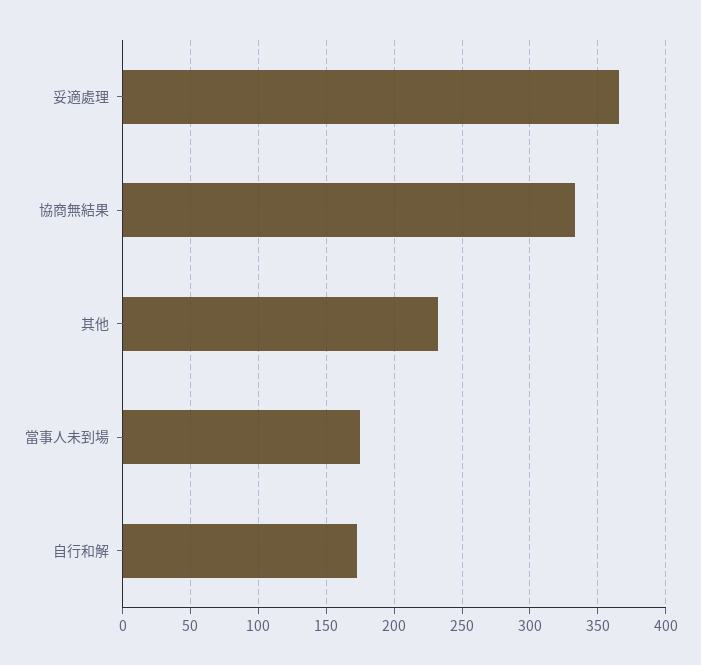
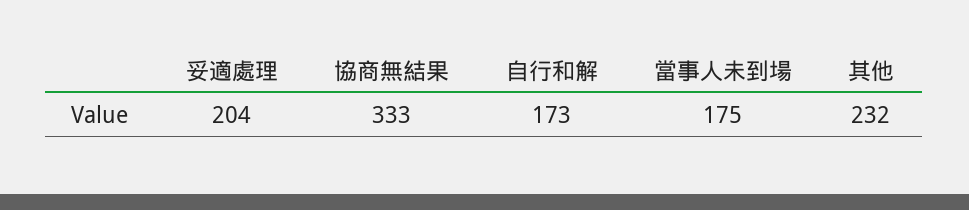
  {
-   "妥適處理": 365,
+   "妥適處理": 204,
    "協商無結果": 333,
    "其他": 232,
    "當事人未到場": 175,
    "自行和解": 173
  }

